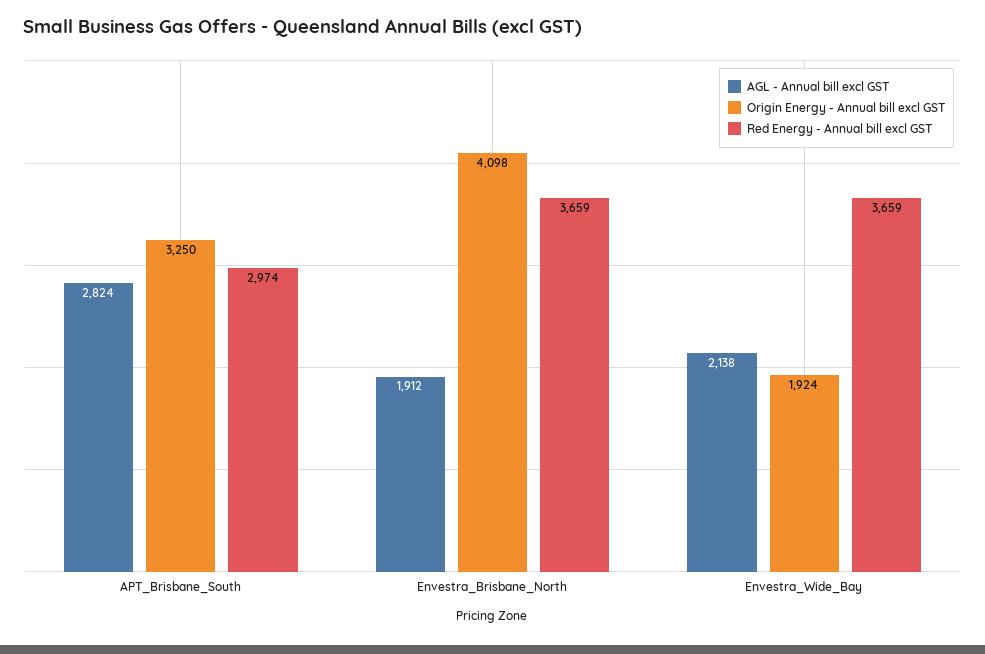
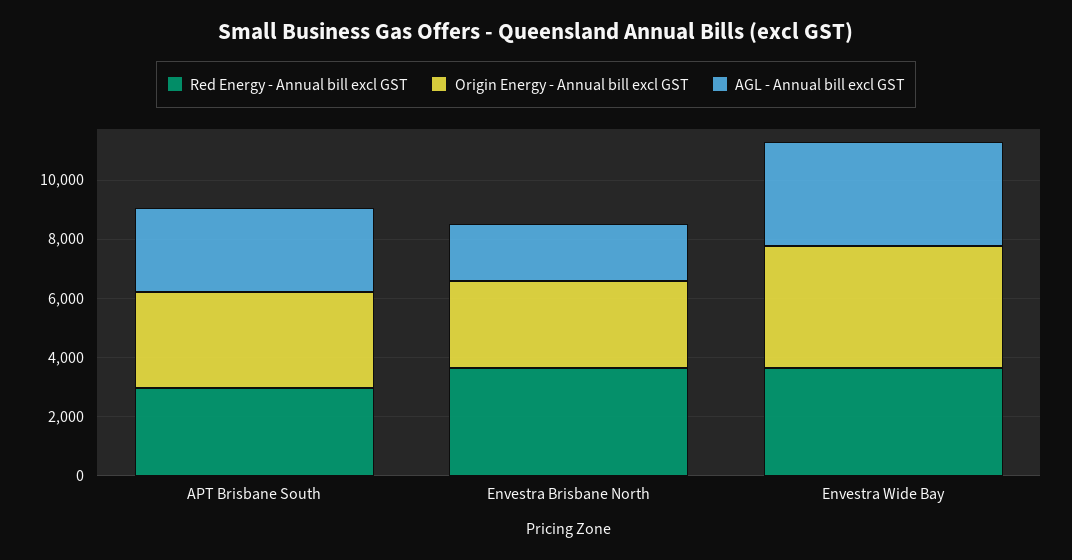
  {
    "AGL - Annual bill excl GST": {
      "APT_Brisbane_South": 2824,
      "Envestra_Brisbane_North": 1912,
-     "Envestra_Wide_Bay": 2138
+     "Envestra_Wide_Bay": 3500
    },
    "Origin Energy - Annual bill excl GST": {
      "APT_Brisbane_South": 3250,
-     "Envestra_Brisbane_North": 4098,
+     "Envestra_Brisbane_North": 3000,
-     "Envestra_Wide_Bay": 1924
+     "Envestra_Wide_Bay": 4000
    },
    "Red Energy - Annual bill excl GST": {
      "APT_Brisbane_South": 2974,
      "Envestra_Brisbane_North": 3659,
      "Envestra_Wide_Bay": 3659
    }
  }

